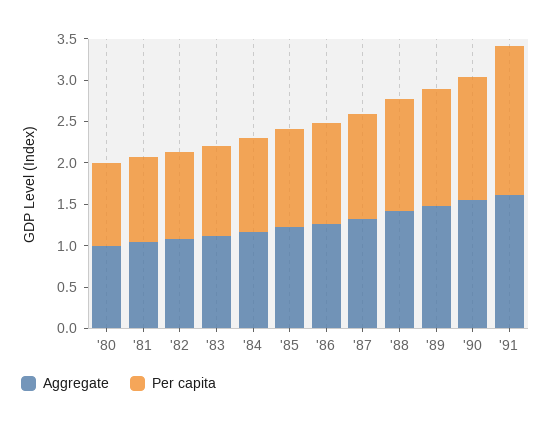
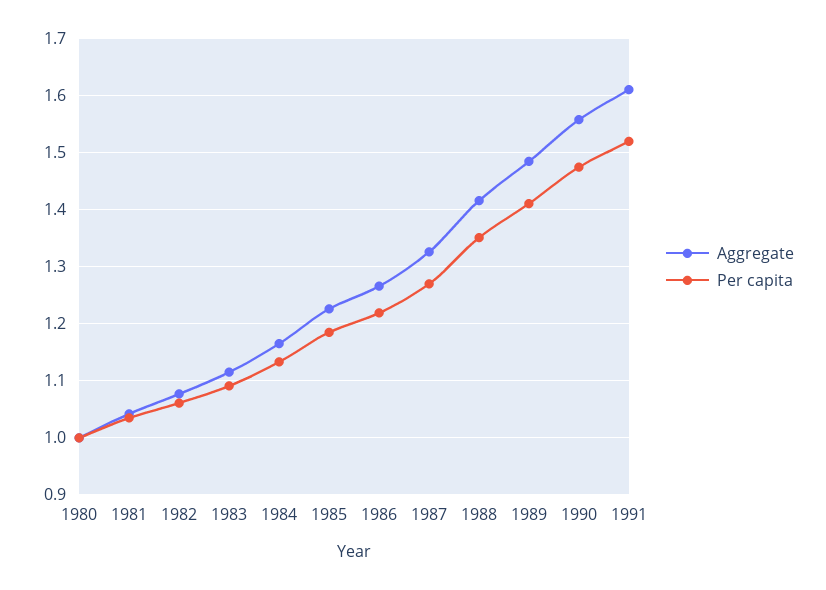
  {
    "Aggregate": {
      "'80": 1,
      "'81": 1.04,
      "'82": 1.08,
      "'83": 1.12,
      "'84": 1.16,
      "'85": 1.22,
      "'86": 1.26,
      "'87": 1.32,
      "'88": 1.42,
      "'89": 1.48,
      "'90": 1.56,
      "'91": 1.62
    },
    "Per capita": {
      "'80": 1,
      "'81": 1.04,
      "'82": 1.06,
      "'83": 1.1,
      "'84": 1.14,
      "'85": 1.18,
      "'86": 1.22,
      "'87": 1.28,
      "'88": 1.36,
      "'89": 1.42,
      "'90": 1.48,
-     "'91": 1.8
+     "'91": 1.52
    }
  }

